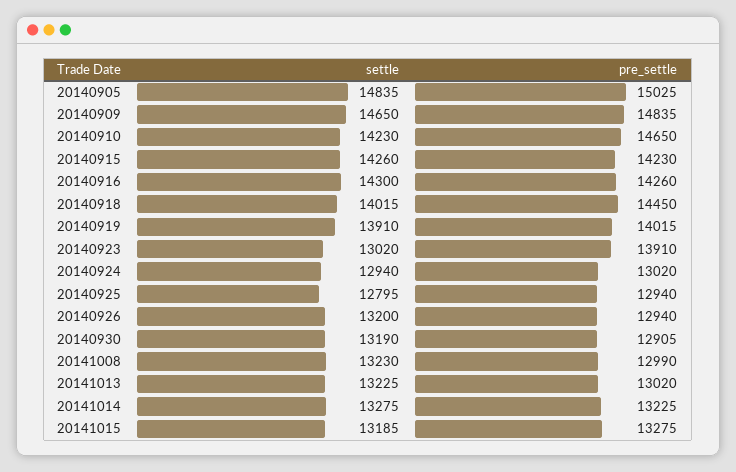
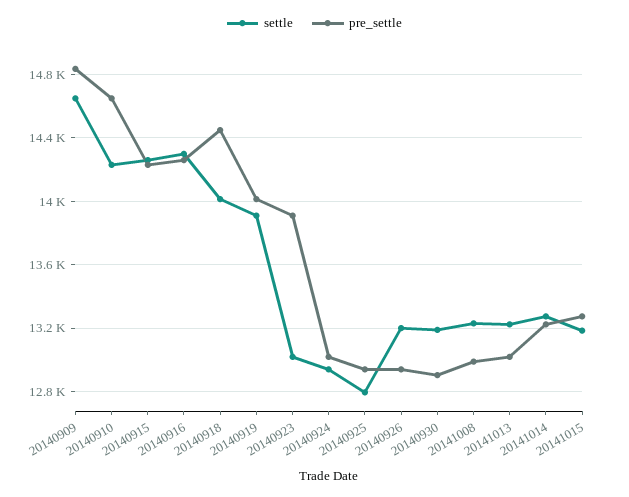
  {
    "settle": {
-     "20140905": 14835,
      "20140909": 14650,
      "20140910": 14230,
      "20140915": 14260,
      "20140916": 14300,
      "20140918": 14015,
      "20140919": 13910,
      "20140923": 13020,
      "20140924": 12940,
      "20140925": 12795,
      "20140926": 13200,
      "20140930": 13190,
      "20141008": 13230,
      "20141013": 13225,
      "20141014": 13275,
      "20141015": 13185
    },
    "pre_settle": {
-     "20140905": 15025,
      "20140909": 14835,
      "20140910": 14650,
      "20140915": 14230,
      "20140916": 14260,
      "20140918": 14450,
      "20140919": 14015,
      "20140923": 13910,
      "20140924": 13020,
      "20140925": 12940,
      "20140926": 12940,
      "20140930": 12905,
      "20141008": 12990,
      "20141013": 13020,
      "20141014": 13225,
      "20141015": 13275
    }
  }

